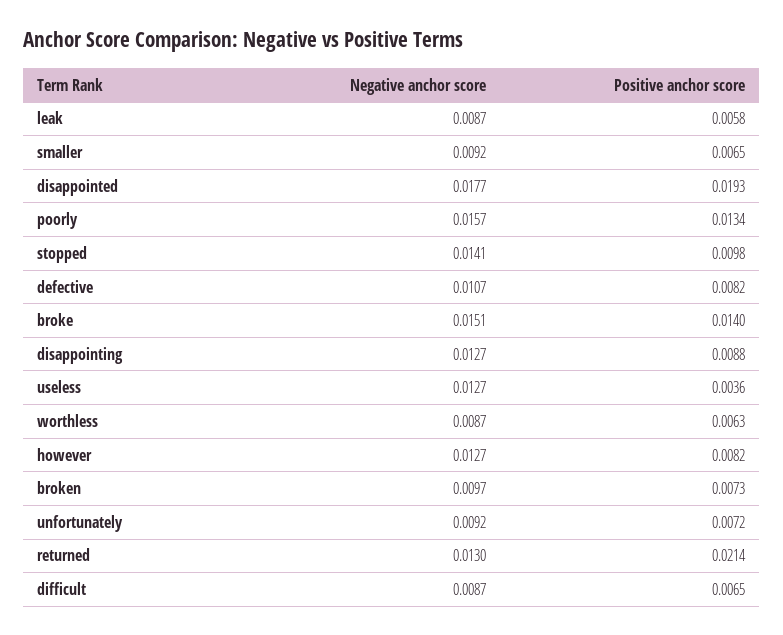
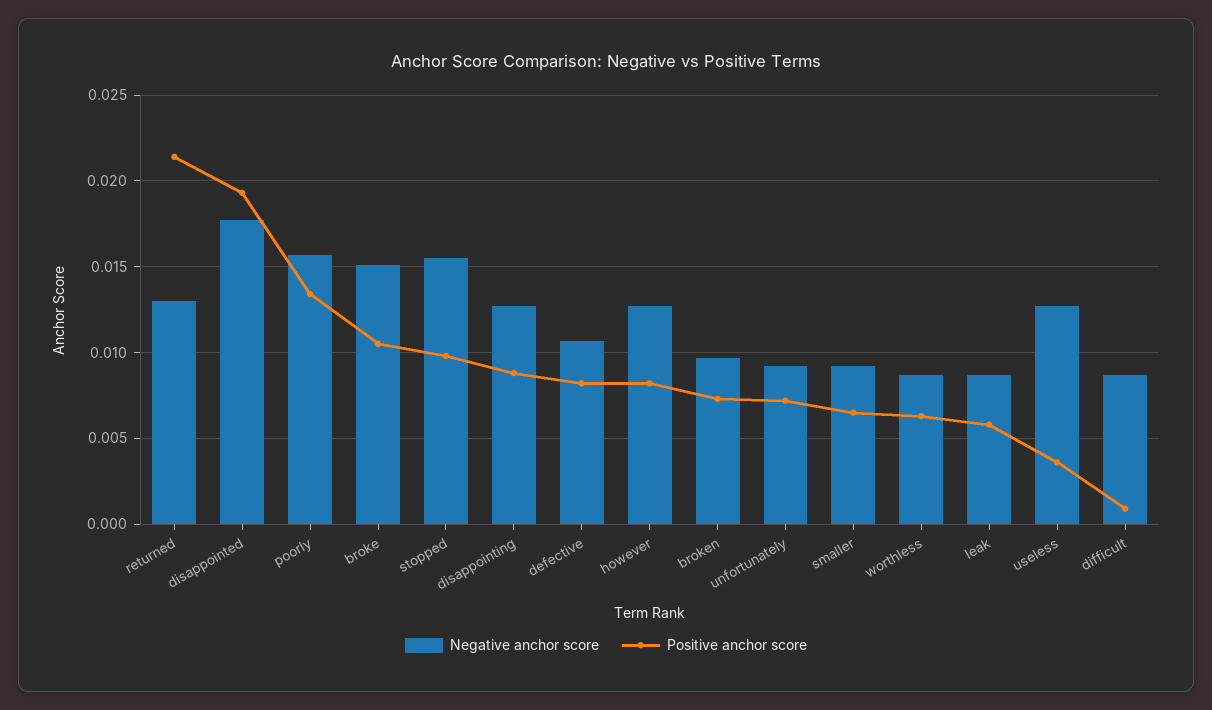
  {
    "Negative anchor score": {
      "leak": 0.0087,
      "smaller": 0.0092,
      "disappointed": 0.0177,
      "poorly": 0.0157,
-     "stopped": 0.0141,
+     "stopped": 0.0155,
      "defective": 0.0107,
      "broke": 0.0151,
      "disappointing": 0.0127,
      "useless": 0.0127,
      "worthless": 0.0087,
      "however": 0.0127,
      "broken": 0.0097,
      "unfortunately": 0.0092,
      "returned": 0.013,
      "difficult": 0.0087
    },
    "Positive anchor score": {
      "leak": 0.0058,
      "smaller": 0.0065,
      "disappointed": 0.0193,
      "poorly": 0.0134,
      "stopped": 0.0098,
      "defective": 0.0082,
-     "broke": 0.014,
+     "broke": 0.0105,
      "disappointing": 0.0088,
      "useless": 0.0036,
      "worthless": 0.0063,
      "however": 0.0082,
      "broken": 0.0073,
      "unfortunately": 0.0072,
      "returned": 0.0214,
-     "difficult": 0.0065
+     "difficult": 0.001
    }
  }

